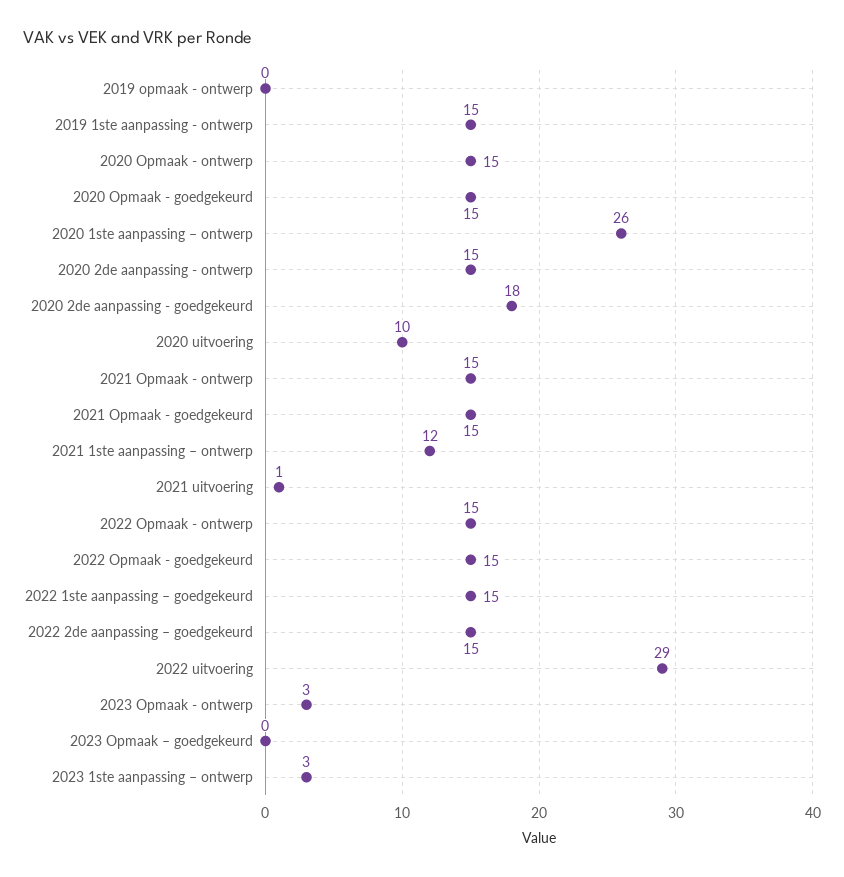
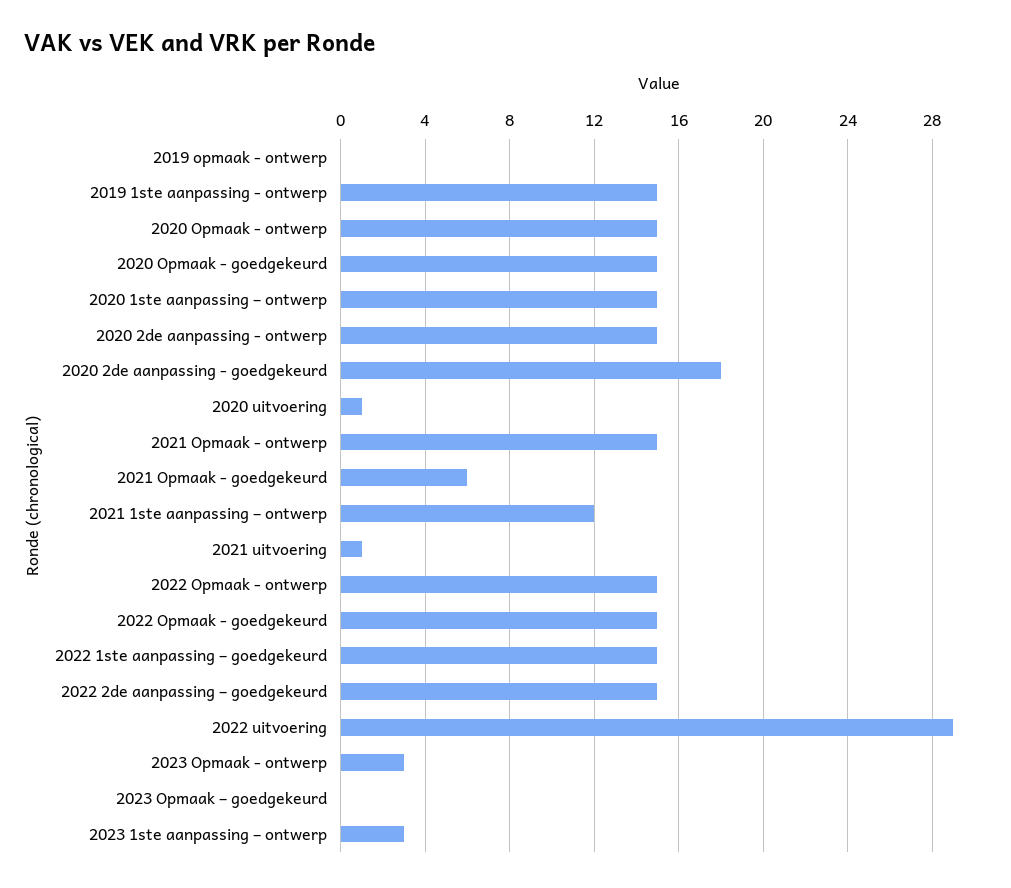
  {
    "2019 opmaak - ontwerp": 0,
    "2019 1ste aanpassing - ontwerp": 15,
    "2020 Opmaak - ontwerp": 15,
    "2020 Opmaak - goedgekeurd": 15,
-   "2020 1ste aanpassing – ontwerp": 26,
+   "2020 1ste aanpassing – ontwerp": 15,
    "2020 2de aanpassing - ontwerp": 15,
    "2020 2de aanpassing - goedgekeurd": 18,
-   "2020 uitvoering": 10,
+   "2020 uitvoering": 1,
    "2021 Opmaak - ontwerp": 15,
-   "2021 Opmaak - goedgekeurd": 15,
+   "2021 Opmaak - goedgekeurd": 6,
    "2021 1ste aanpassing – ontwerp": 12,
    "2021 uitvoering": 1,
    "2022 Opmaak - ontwerp": 15,
    "2022 Opmaak - goedgekeurd": 15,
    "2022 1ste aanpassing – goedgekeurd": 15,
    "2022 2de aanpassing – goedgekeurd": 15,
    "2022 uitvoering": 29,
    "2023 Opmaak - ontwerp": 3,
    "2023 Opmaak – goedgekeurd": 0,
    "2023 1ste aanpassing – ontwerp": 3
  }

